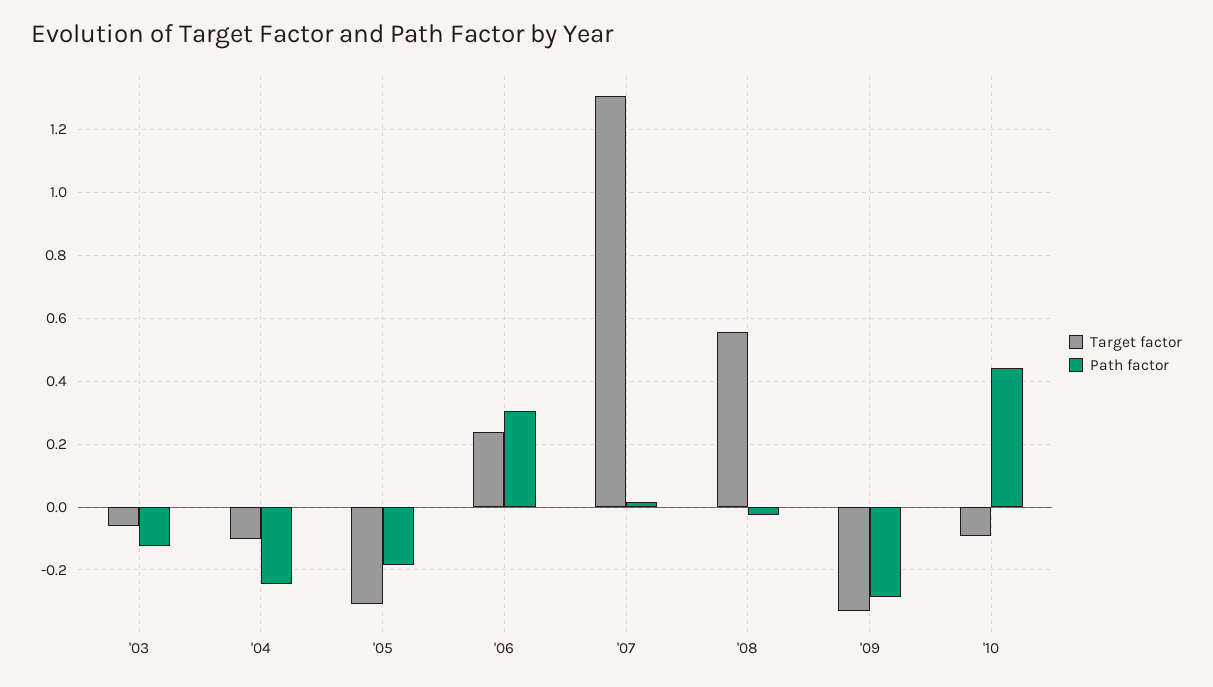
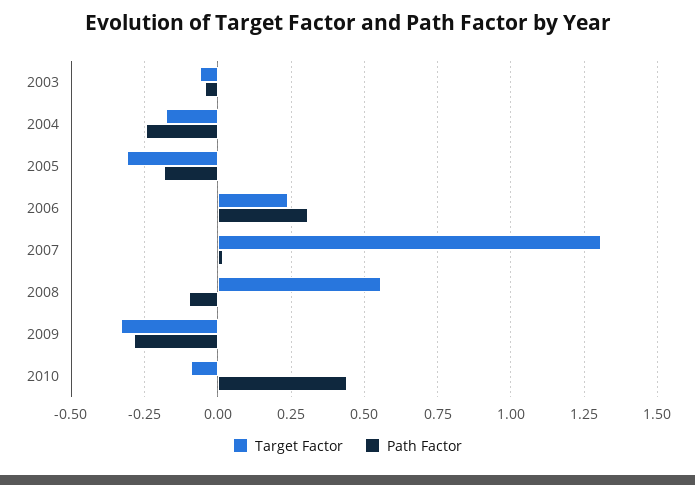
  {
    "Target factor": {
      "'03": -0.06,
-     "'04": -0.1,
+     "'04": -0.175,
      "'05": -0.3,
      "'06": 0.24,
      "'07": 1.3,
      "'08": 0.56,
      "'09": -0.34,
      "'10": -0.1
    },
    "Path factor": {
-     "'03": -0.12,
+     "'03": -0.05,
      "'04": -0.24,
      "'05": -0.18,
      "'06": 0.3,
      "'07": 0.02,
-     "'08": -0.02,
+     "'08": -0.1,
      "'09": -0.28,
      "'10": 0.44
    }
  }

